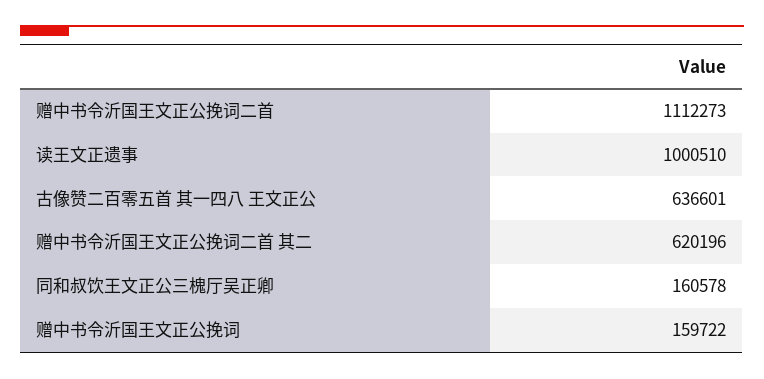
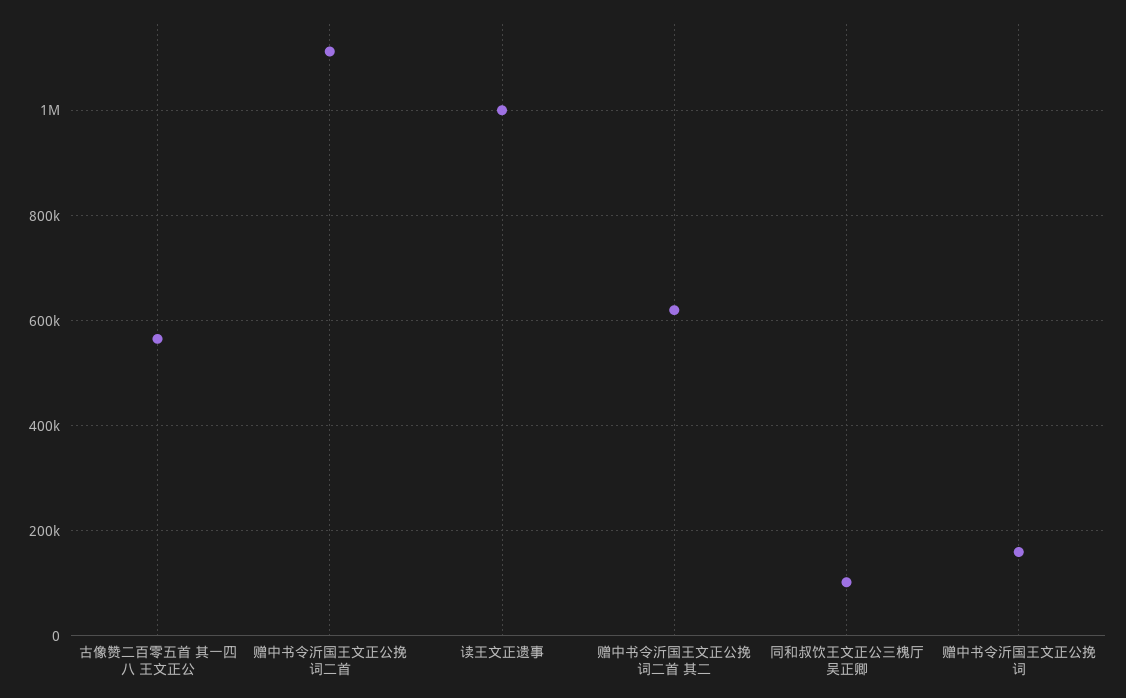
  {
    "赠中书令沂国王文正公挽词二首": 1112273,
    "读王文正遗事": 1000510,
-   "古像赞二百零五首 其一四八 王文正公": 636601,
+   "古像赞二百零五首 其一四八 王文正公": 560000,
    "赠中书令沂国王文正公挽词二首 其二": 620196,
-   "同和叔饮王文正公三槐厅吴正卿": 160578,
+   "同和叔饮王文正公三槐厅吴正卿": 100000,
    "赠中书令沂国王文正公挽词": 159722
  }

